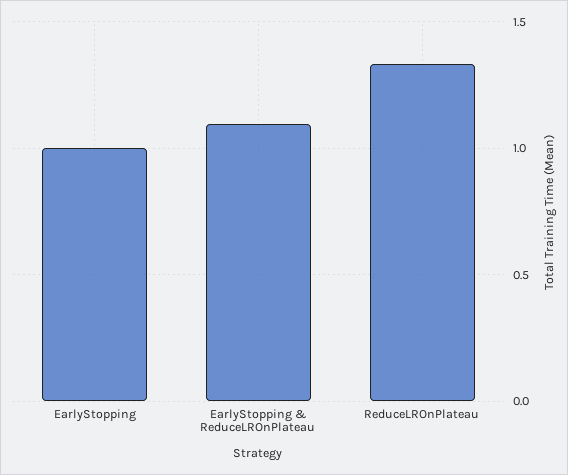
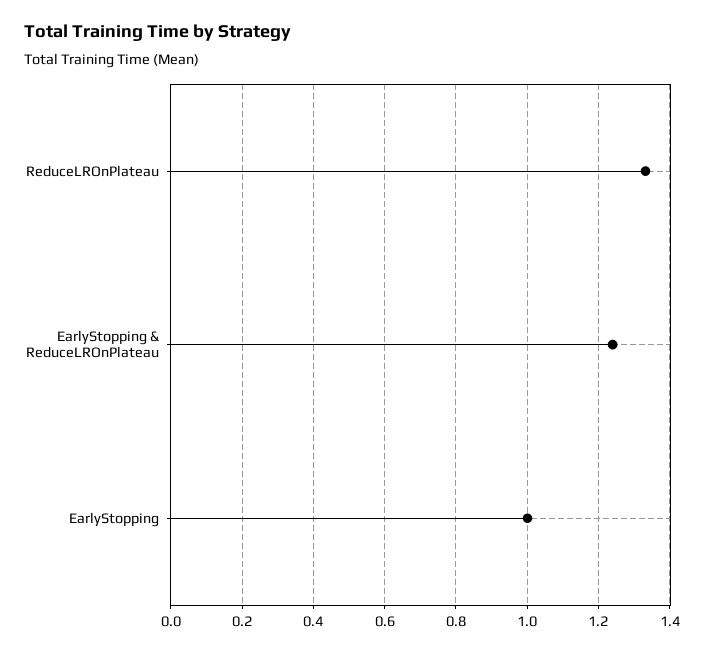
  {
    "EarlyStopping": 1,
-   "EarlyStopping & ReduceLROnPlateau": 1.1,
+   "EarlyStopping & ReduceLROnPlateau": 1.24,
    "ReduceLROnPlateau": 1.34
  }

